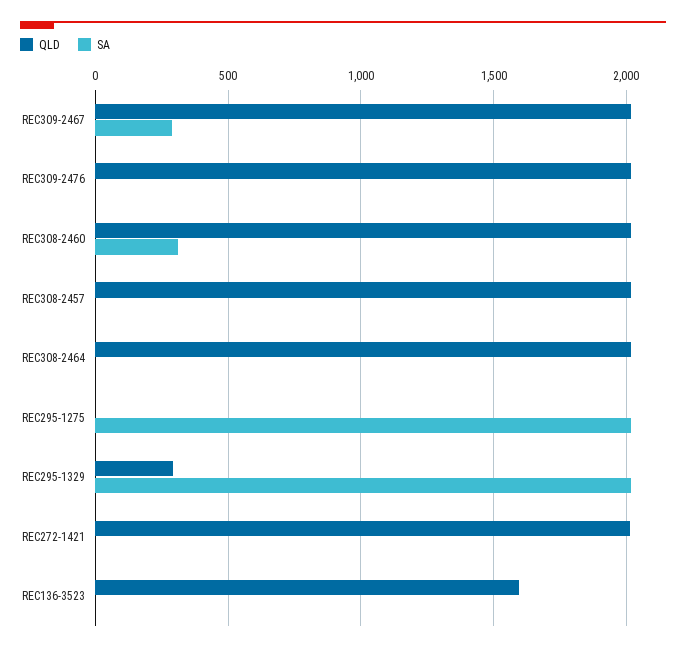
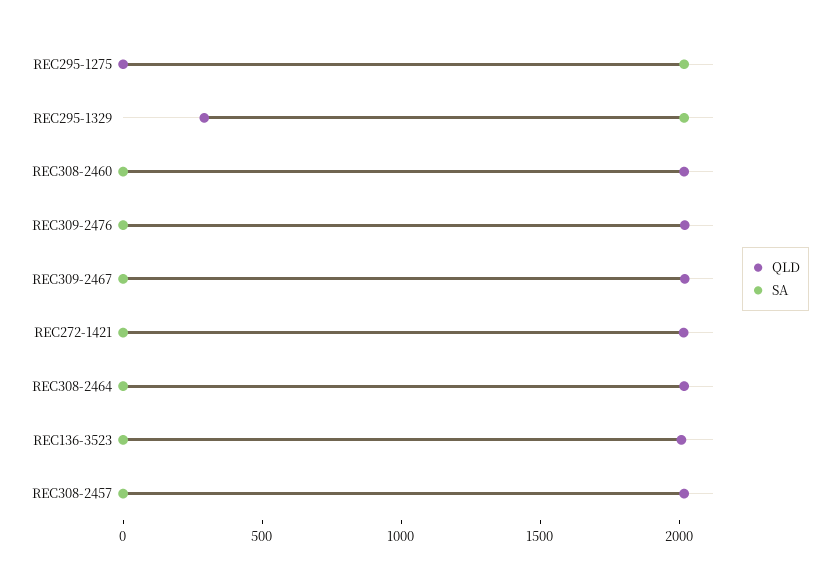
  {
    "QLD": {
      "REC309-2467": 2000,
      "REC309-2476": 2000,
      "REC308-2460": 2000,
      "REC308-2457": 2000,
      "REC308-2464": 2000,
      "REC295-1275": 0,
      "REC295-1329": 300,
      "REC272-1421": 2000,
-     "REC136-3523": 1600
+     "REC136-3523": 2000
    },
    "SA": {
-     "REC309-2467": 300,
+     "REC309-2467": 0,
      "REC309-2476": 0,
-     "REC308-2460": 300,
+     "REC308-2460": 0,
      "REC308-2457": 0,
      "REC308-2464": 0,
      "REC295-1275": 2000,
      "REC295-1329": 2000,
      "REC272-1421": 0,
      "REC136-3523": 0
    }
  }

